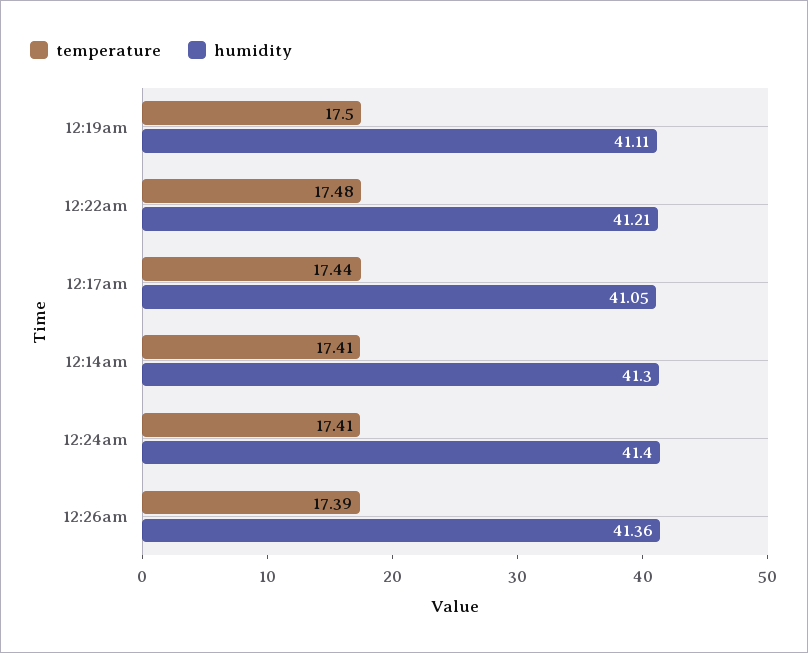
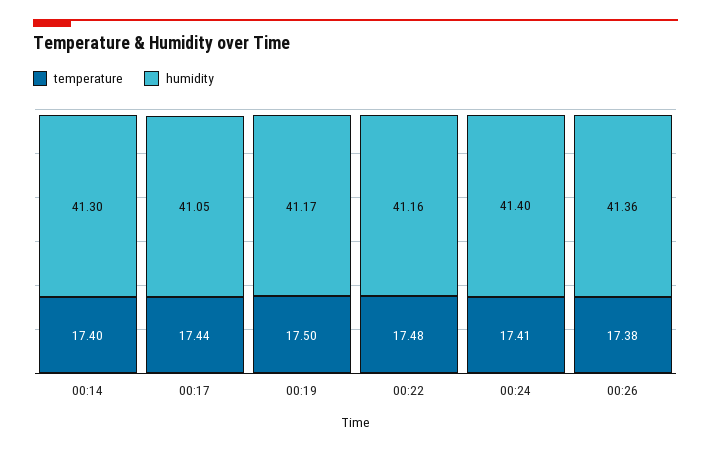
  {
    "temperature": {
      "12:19am": 17.5,
      "12:22am": 17.48,
      "12:17am": 17.44,
-     "12:14am": 17.41,
+     "12:14am": 17.4,
      "12:24am": 17.41,
-     "12:26am": 17.39
+     "12:26am": 17.38
    },
    "humidity": {
-     "12:19am": 41.11,
+     "12:19am": 41.17,
-     "12:22am": 41.21,
+     "12:22am": 41.16,
      "12:17am": 41.05,
      "12:14am": 41.3,
      "12:24am": 41.4,
      "12:26am": 41.36
    }
  }

